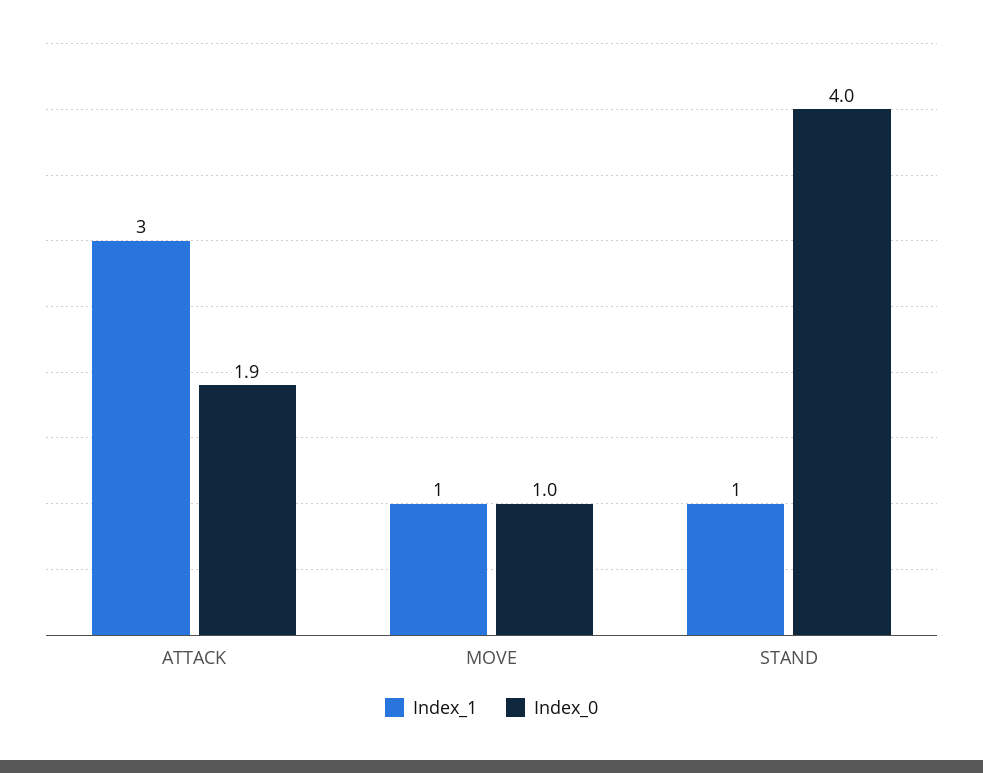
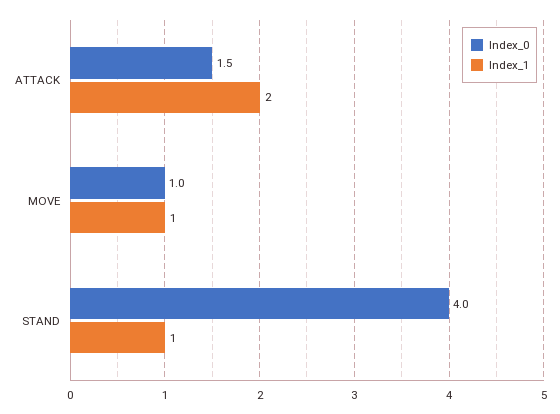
  {
    "Index_1": {
-     "ATTACK": 3,
+     "ATTACK": 2,
      "MOVE": 1,
      "STAND": 1
    },
    "Index_0": {
-     "ATTACK": 1.9,
+     "ATTACK": 1.5,
      "MOVE": 1,
      "STAND": 4
    }
  }

